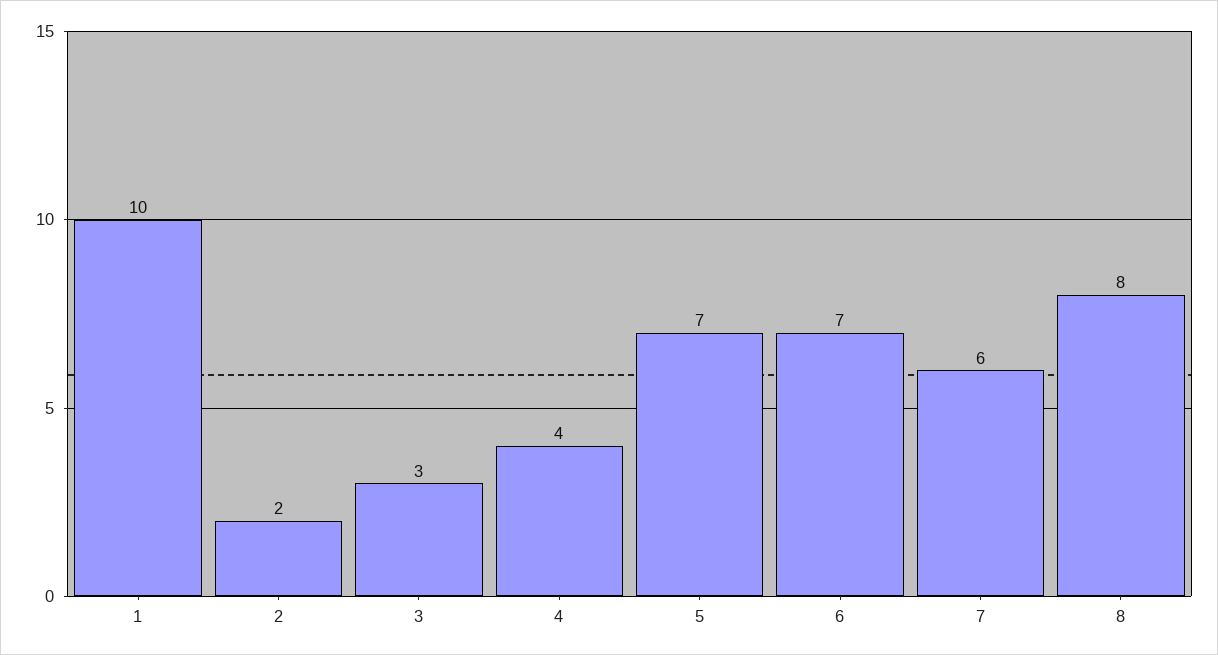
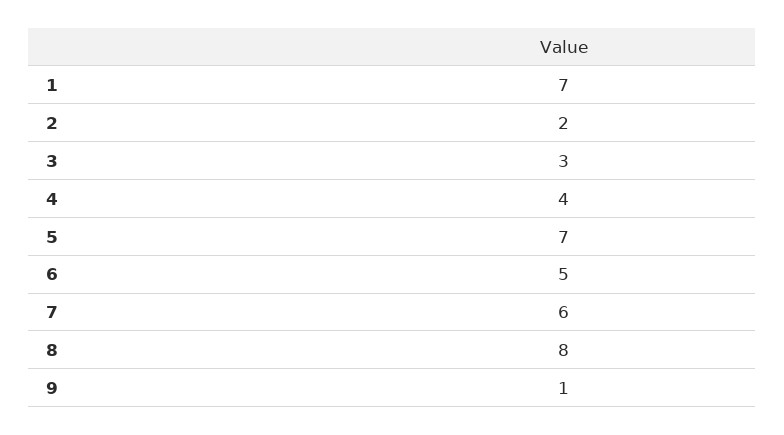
  {
-   "1": 10,
+   "1": 7,
    "2": 2,
    "3": 3,
    "4": 4,
    "5": 7,
-   "6": 7,
+   "6": 5,
    "7": 6,
-   "8": 8
+   "8": 8,
+   "9": 1
  }

